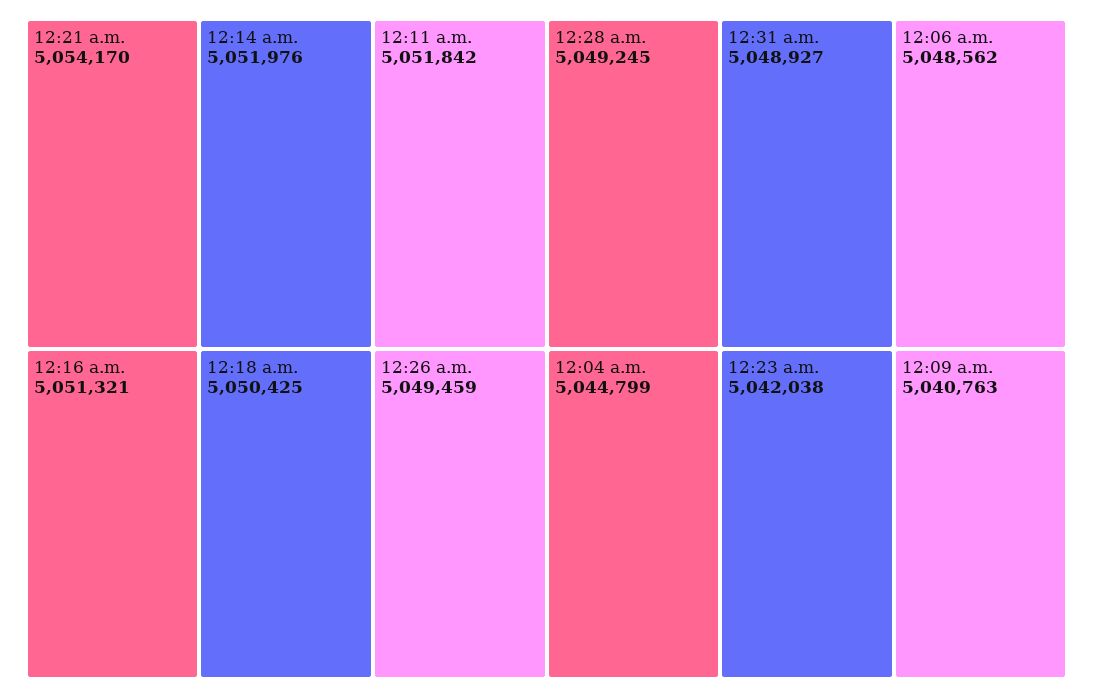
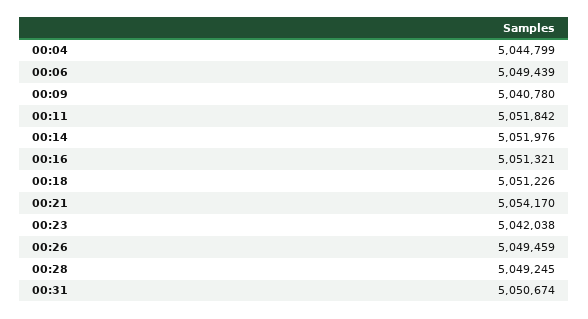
  {
    "12:21 a.m.": 5054170,
    "12:14 a.m.": 5051976,
    "12:11 a.m.": 5051842,
    "12:16 a.m.": 5051321,
-   "12:18 a.m.": 5050425,
+   "12:18 a.m.": 5051226,
    "12:26 a.m.": 5049459,
    "12:28 a.m.": 5049245,
-   "12:31 a.m.": 5048927,
+   "12:31 a.m.": 5050674,
-   "12:06 a.m.": 5048562,
+   "12:06 a.m.": 5049439,
    "12:04 a.m.": 5044799,
    "12:23 a.m.": 5042038,
-   "12:09 a.m.": 5040763
+   "12:09 a.m.": 5040780
  }

